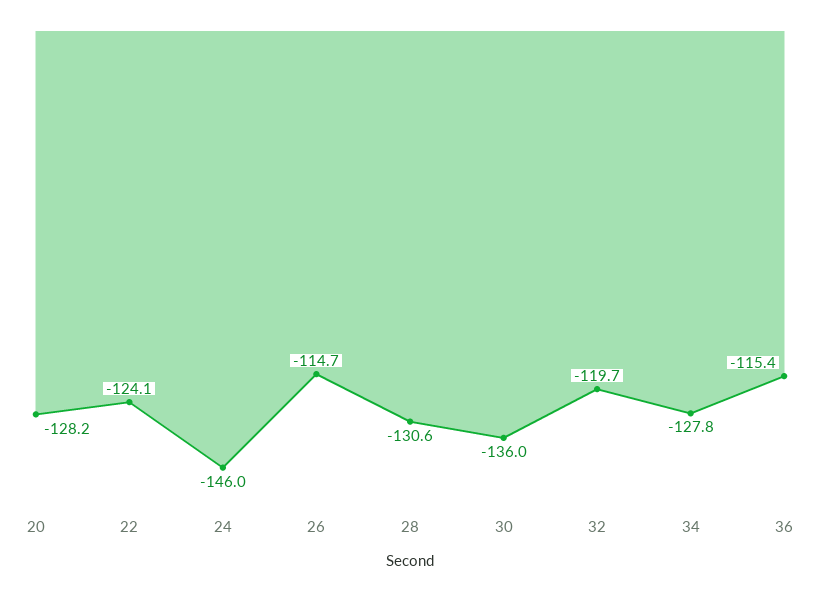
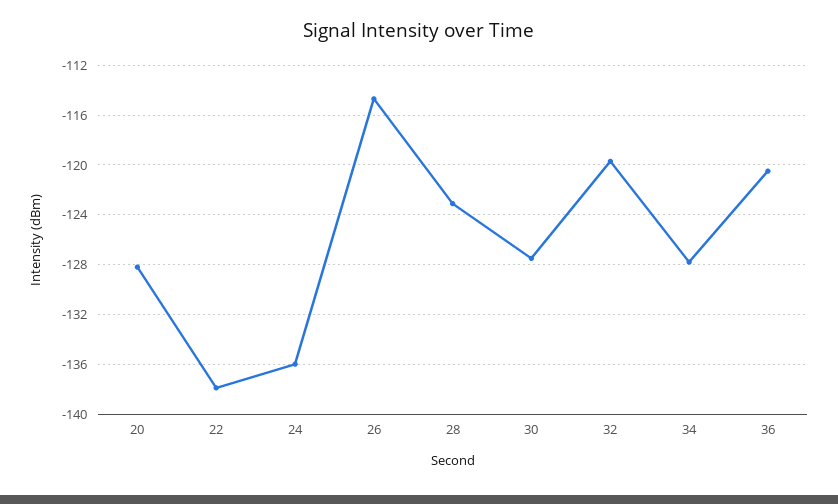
  {
    "20": -128.2,
-   "22": -124.1,
+   "22": -138,
-   "24": -146,
+   "24": -136,
    "26": -114.7,
-   "28": -130.6,
+   "28": -123,
-   "30": -136,
+   "30": -127.5,
    "32": -119.7,
    "34": -127.8,
-   "36": -115.4
+   "36": -120.5
  }

